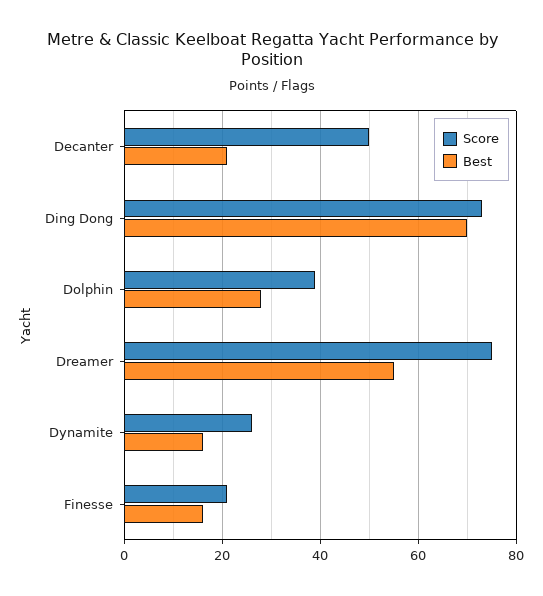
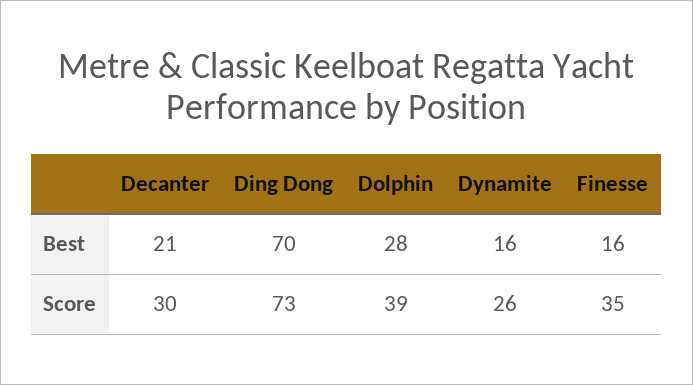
  {
    "Score": {
-     "Decanter": 50,
+     "Decanter": 30,
      "Ding Dong": 73,
      "Dolphin": 39,
-     "Dreamer": 75,
      "Dynamite": 26,
-     "Finesse": 20
+     "Finesse": 35
    },
    "Best": {
      "Decanter": 21,
      "Ding Dong": 70,
      "Dolphin": 28,
-     "Dreamer": 55,
      "Dynamite": 16,
      "Finesse": 16
    }
  }

